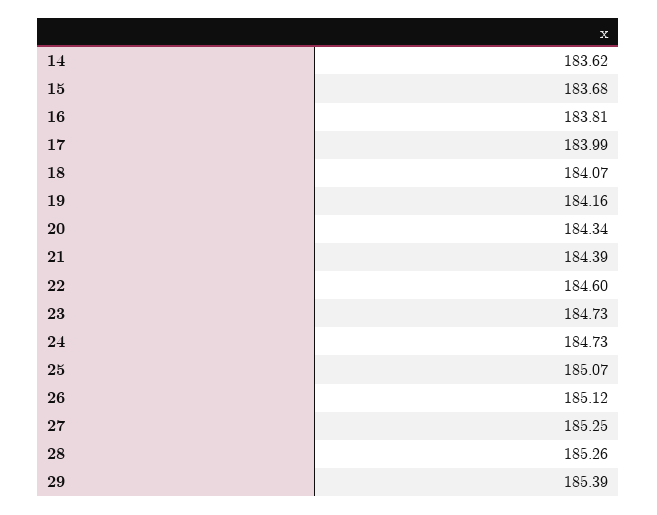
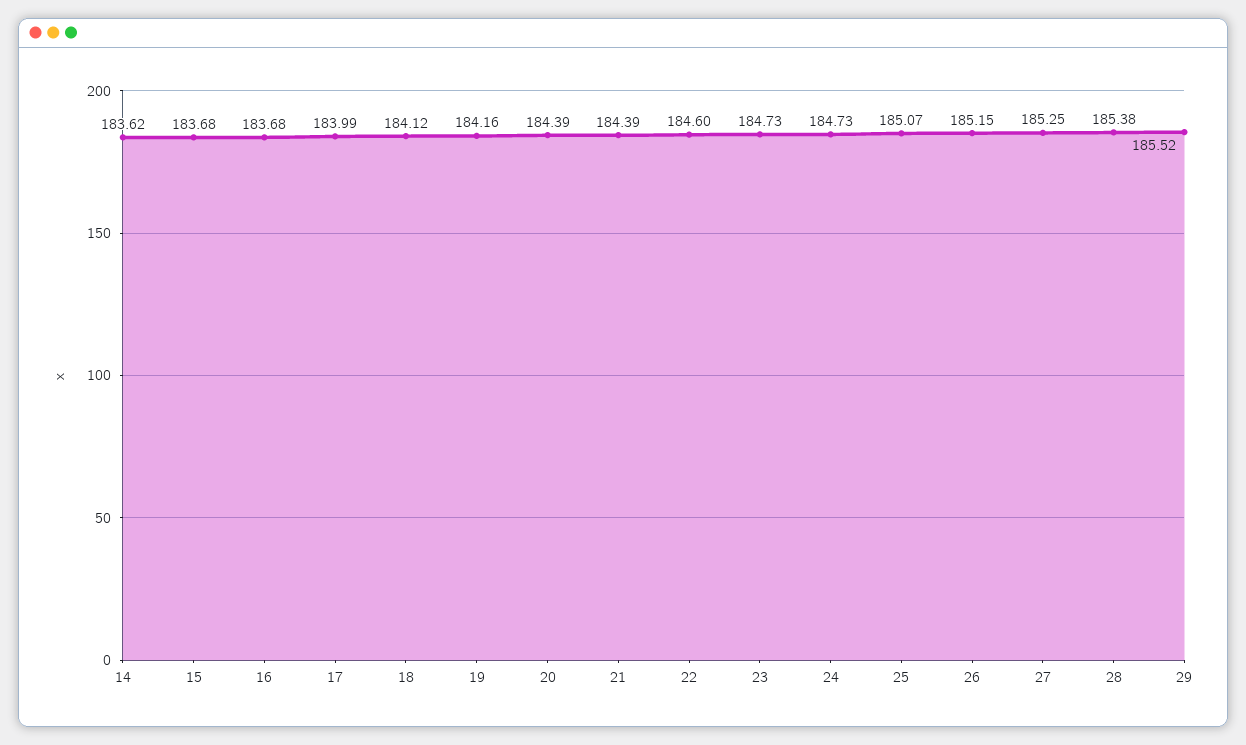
  {
    "14": 183.62,
    "15": 183.68,
-   "16": 183.81,
+   "16": 183.68,
    "17": 183.99,
-   "18": 184.07,
+   "18": 184.12,
    "19": 184.16,
-   "20": 184.34,
+   "20": 184.39,
    "21": 184.39,
    "22": 184.6,
    "23": 184.73,
    "24": 184.73,
    "25": 185.07,
-   "26": 185.12,
+   "26": 185.15,
    "27": 185.25,
-   "28": 185.26,
+   "28": 185.38,
-   "29": 185.39
+   "29": 185.52
  }

